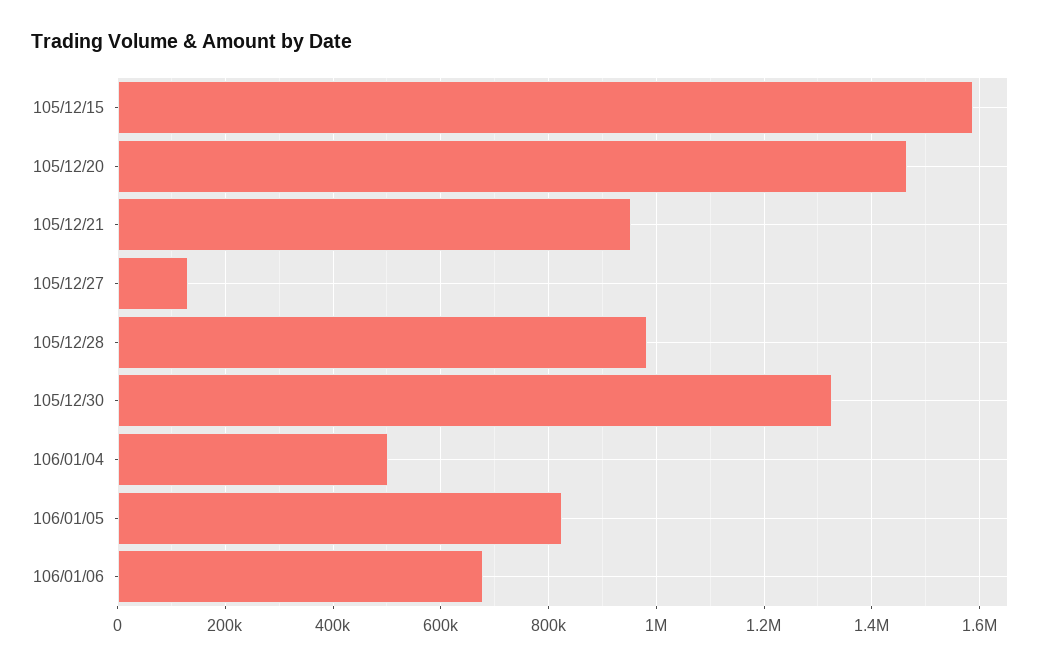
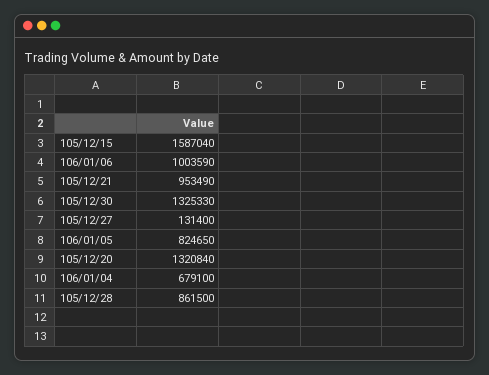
  {
    "105/12/15": 1587040,
-   "105/12/20": 1460000,
+   "105/12/20": 1320840,
    "105/12/21": 953490,
    "105/12/27": 131400,
-   "105/12/28": 980000,
+   "105/12/28": 861500,
    "105/12/30": 1325330,
-   "106/01/04": 500000,
+   "106/01/04": 679100,
    "106/01/05": 824650,
-   "106/01/06": 680000
+   "106/01/06": 1003590
  }

